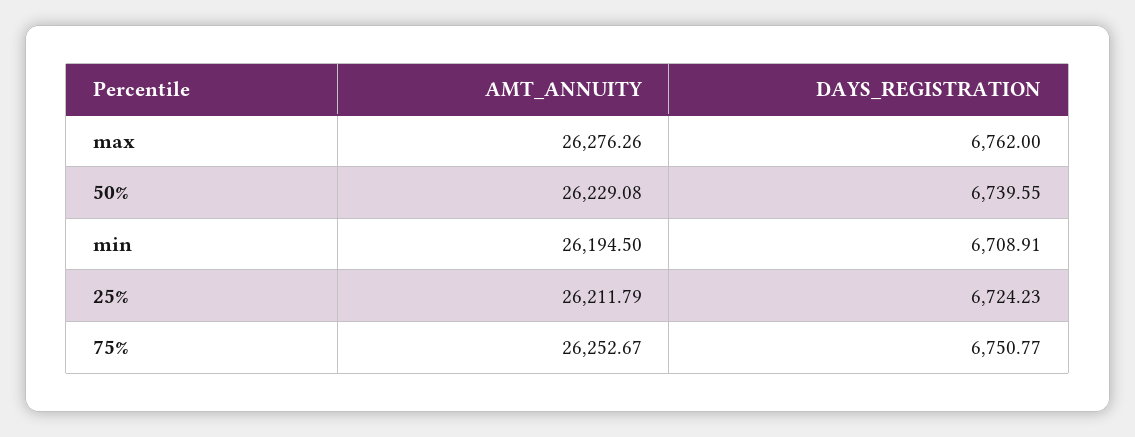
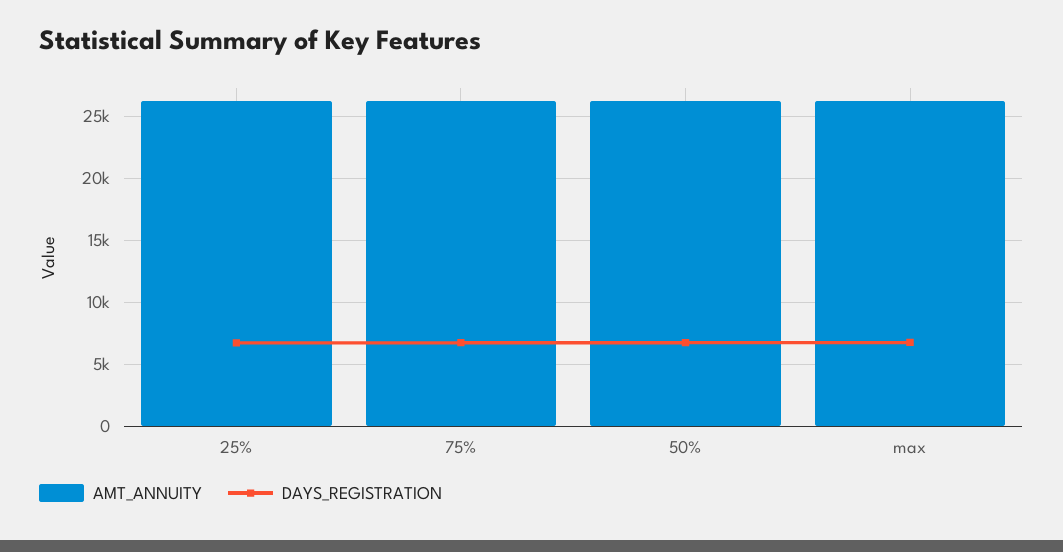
  {
    "AMT_ANNUITY": {
      "max": 26276.26,
      "50%": 26229.08,
-     "min": 26194.5,
      "25%": 26211.79,
      "75%": 26252.67
    },
    "DAYS_REGISTRATION": {
      "max": 6762,
      "50%": 6739.55,
-     "min": 6708.91,
      "25%": 6724.23,
      "75%": 6750.77
    }
  }

